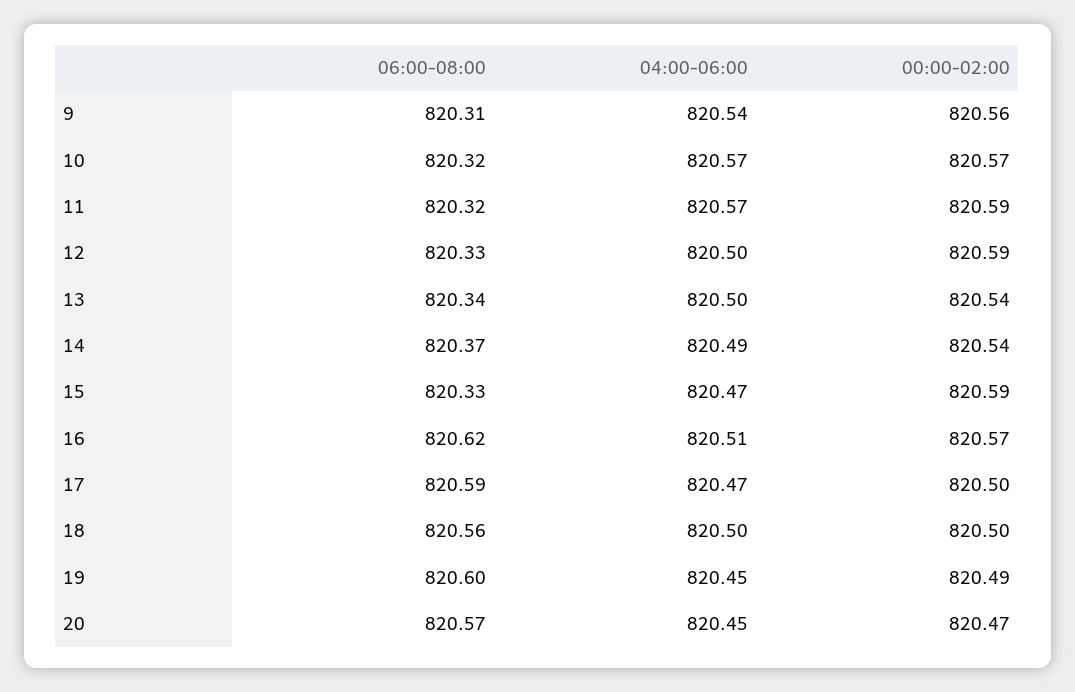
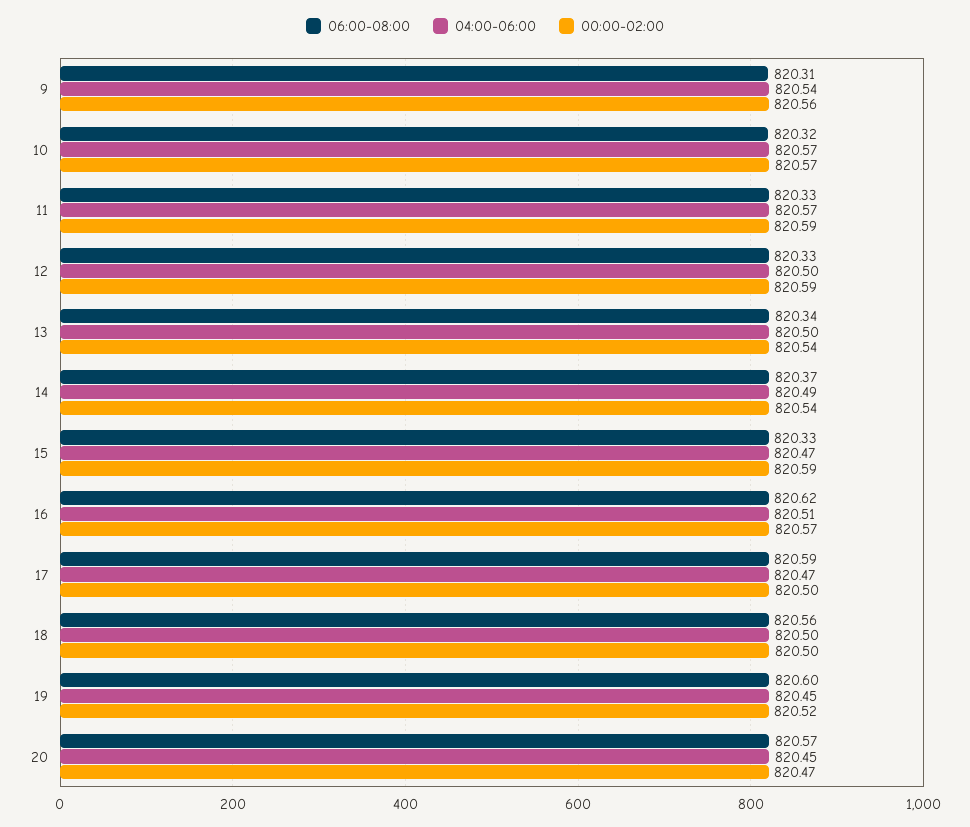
  {
    "06:00-08:00": {
      "9": 820.31,
      "10": 820.32,
-     "11": 820.32,
+     "11": 820.33,
      "12": 820.33,
      "13": 820.34,
      "14": 820.37,
      "15": 820.33,
      "16": 820.62,
      "17": 820.59,
      "18": 820.56,
      "19": 820.6,
      "20": 820.57
    },
    "04:00-06:00": {
      "9": 820.54,
      "10": 820.57,
      "11": 820.57,
      "12": 820.5,
      "13": 820.5,
      "14": 820.49,
      "15": 820.47,
      "16": 820.51,
      "17": 820.47,
      "18": 820.5,
      "19": 820.45,
      "20": 820.45
    },
    "00:00-02:00": {
      "9": 820.56,
      "10": 820.57,
      "11": 820.59,
      "12": 820.59,
      "13": 820.54,
      "14": 820.54,
      "15": 820.59,
      "16": 820.57,
      "17": 820.5,
      "18": 820.5,
-     "19": 820.49,
+     "19": 820.52,
      "20": 820.47
    }
  }

